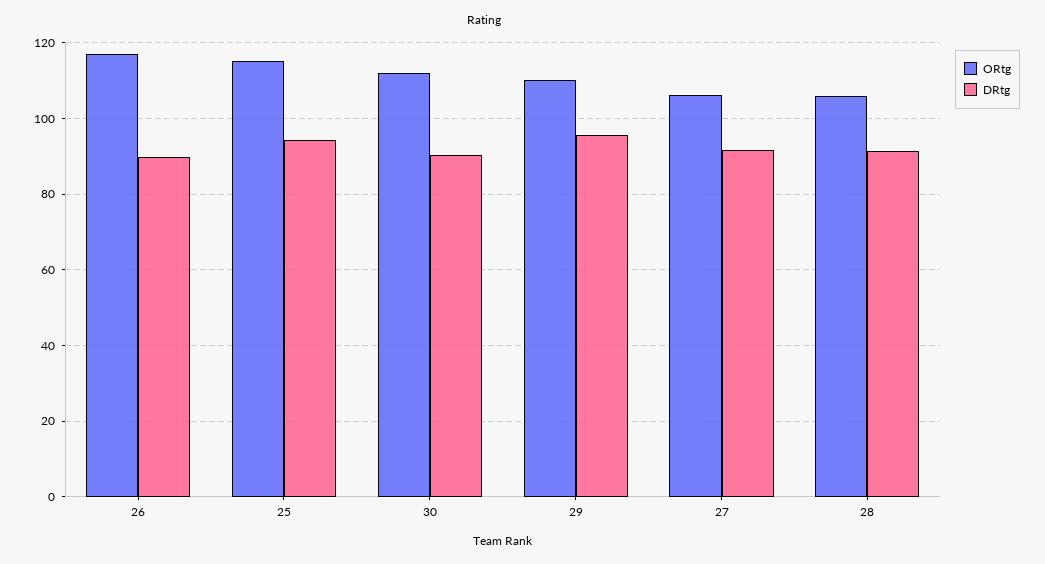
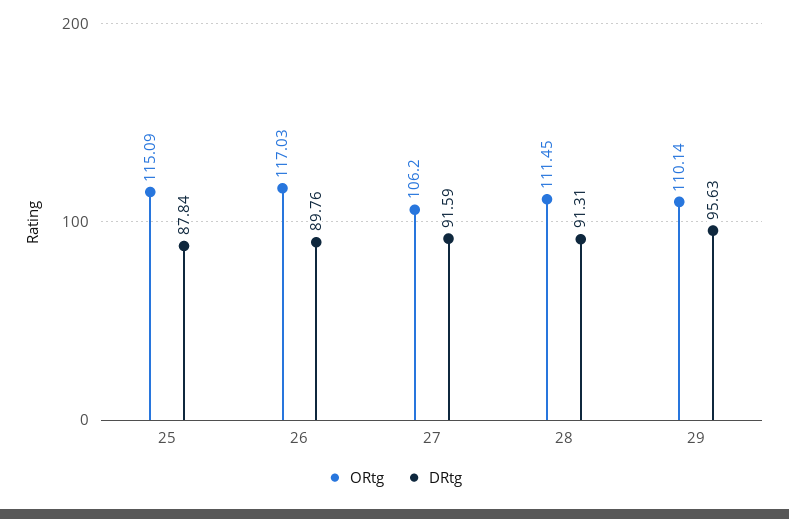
  {
    "ORtg": {
      "26": 117.03,
      "25": 115.09,
-     "30": 112,
      "29": 110.14,
      "27": 106.2,
-     "28": 106
+     "28": 111.45
    },
    "DRtg": {
      "26": 89.76,
-     "25": 94,
+     "25": 87.84,
-     "30": 90,
      "29": 95.63,
      "27": 91.59,
      "28": 91.31
    }
  }

